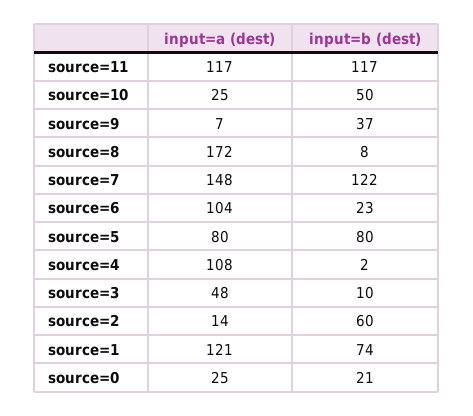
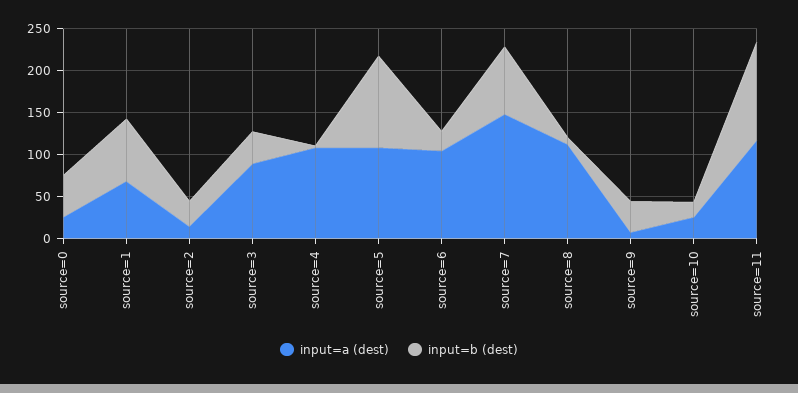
  {
    "input=a (dest)": {
      "source=11": 117,
      "source=10": 25,
      "source=9": 7,
-     "source=8": 172,
+     "source=8": 110,
      "source=7": 148,
      "source=6": 104,
-     "source=5": 80,
+     "source=5": 110,
      "source=4": 108,
-     "source=3": 48,
+     "source=3": 90,
      "source=2": 14,
-     "source=1": 121,
+     "source=1": 70,
      "source=0": 25
    },
    "input=b (dest)": {
      "source=11": 117,
-     "source=10": 50,
+     "source=10": 20,
      "source=9": 37,
      "source=8": 8,
-     "source=7": 122,
+     "source=7": 80,
      "source=6": 23,
-     "source=5": 80,
+     "source=5": 110,
      "source=4": 2,
-     "source=3": 10,
+     "source=3": 40,
-     "source=2": 60,
+     "source=2": 30,
      "source=1": 74,
-     "source=0": 21
+     "source=0": 50
    }
  }

